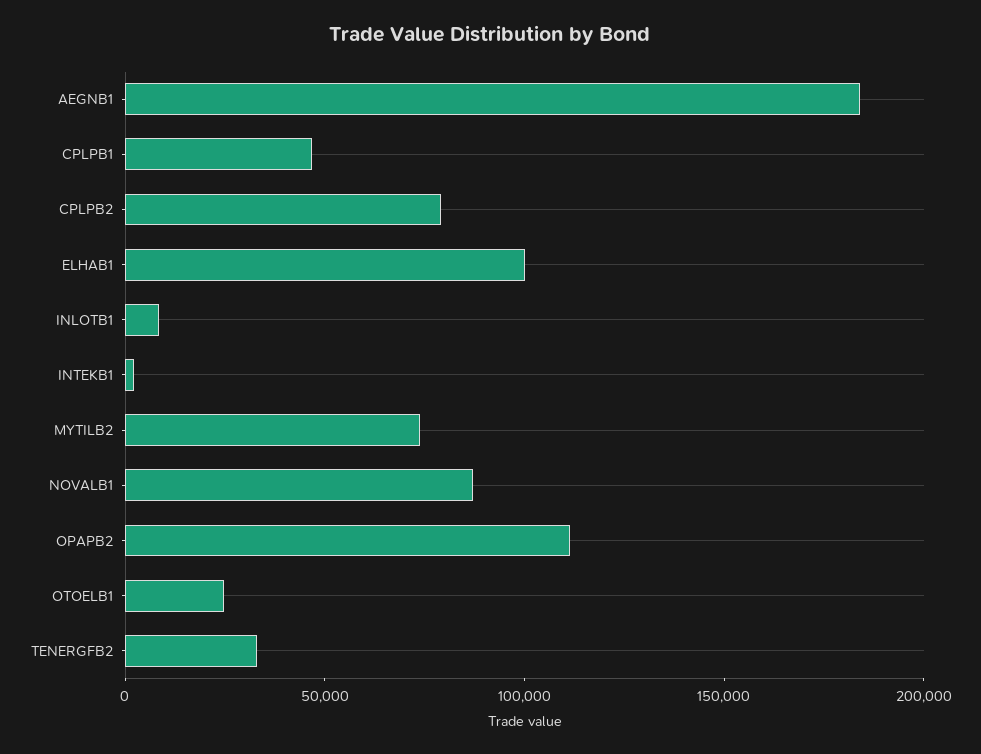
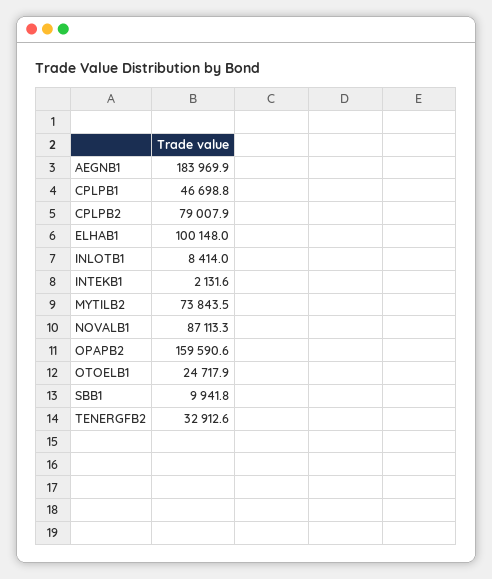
  {
    "AEGNB1": 183969.9,
    "CPLPB1": 46698.8,
    "CPLPB2": 79007.9,
    "ELHAB1": 100148,
    "INLOTB1": 8414,
    "INTEKB1": 2131.6,
    "MYTILB2": 73843.5,
    "NOVALB1": 87113.3,
-   "OPAPB2": 110000,
+   "OPAPB2": 159590.6,
    "OTOELB1": 24717.9,
-   "TENERGFB2": 32912.6
+   "TENERGFB2": 32912.6,
+   "SBB1": 9941.8
  }

